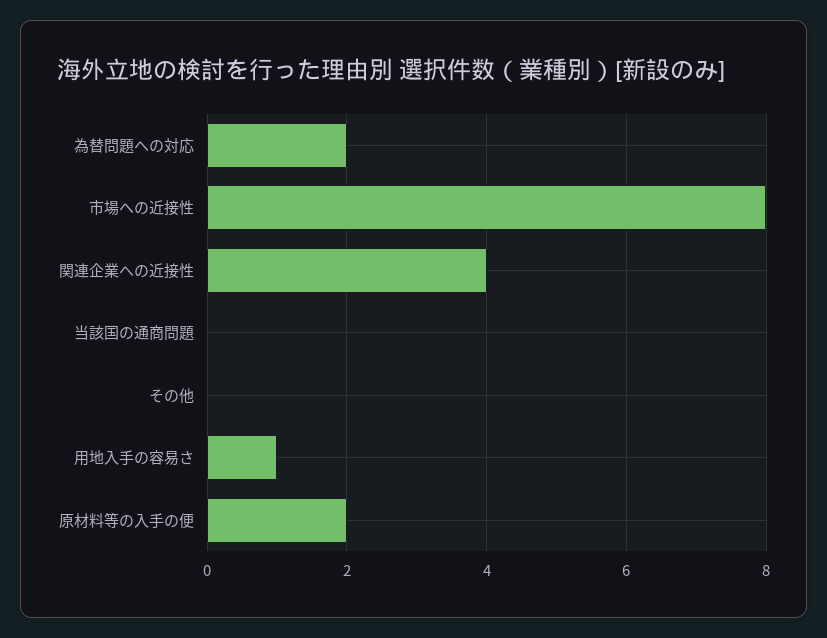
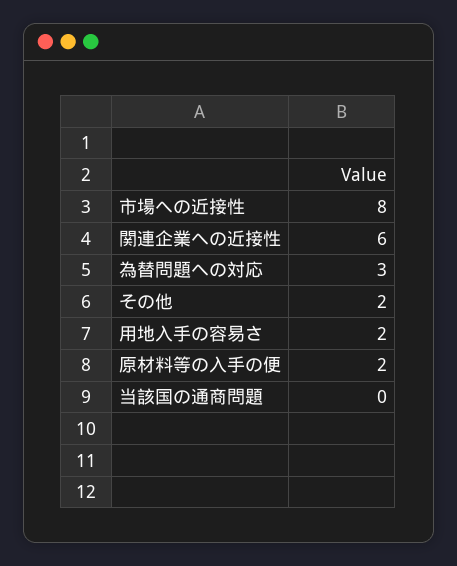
  {
-   "為替問題への対応": 2,
+   "為替問題への対応": 3,
    "市場への近接性": 8,
-   "関連企業への近接性": 4,
+   "関連企業への近接性": 6,
    "当該国の通商問題": 0,
-   "その他": 0,
+   "その他": 2,
-   "用地入手の容易さ": 1,
+   "用地入手の容易さ": 2,
    "原材料等の入手の便": 2
  }

